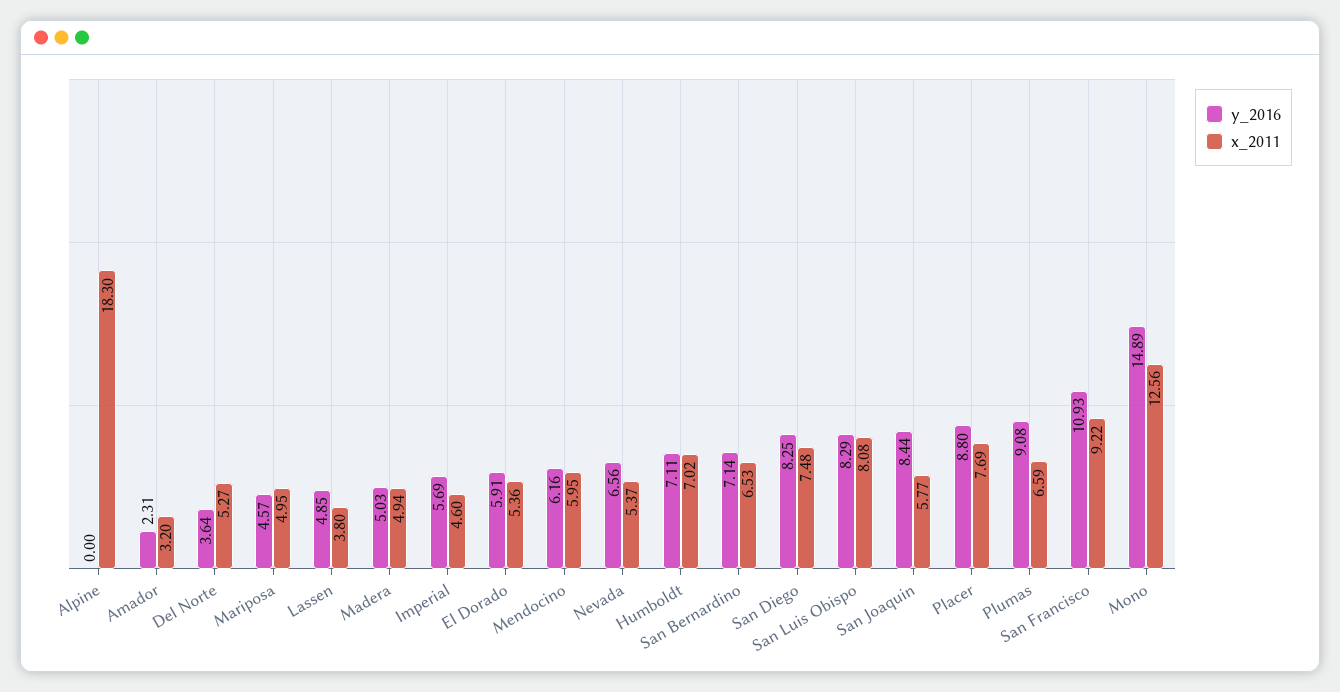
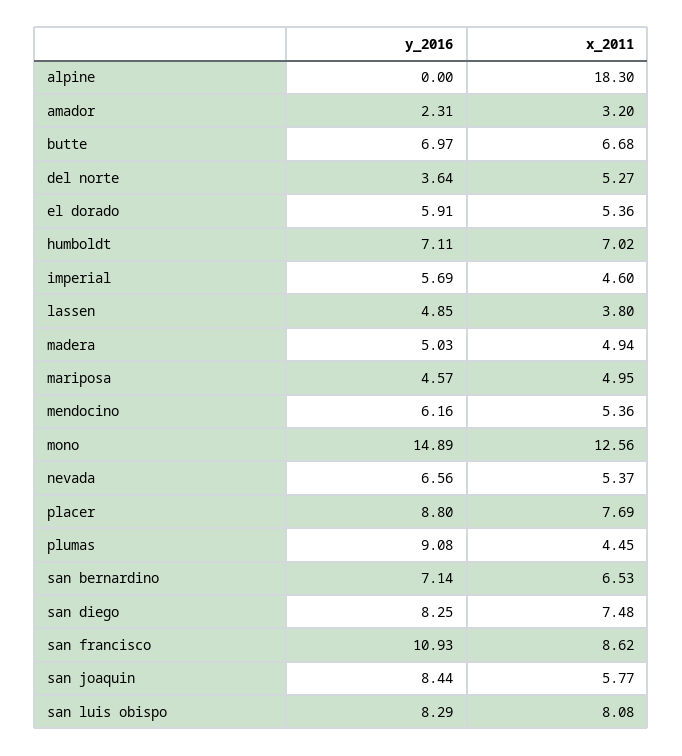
  {
    "y_2016": {
      "Alpine": 0,
      "Amador": 2.31,
      "Del Norte": 3.64,
      "Mariposa": 4.57,
      "Lassen": 4.85,
      "Madera": 5.03,
      "Imperial": 5.69,
      "El Dorado": 5.91,
      "Mendocino": 6.16,
      "Nevada": 6.56,
      "Humboldt": 7.11,
      "San Bernardino": 7.14,
      "San Diego": 8.25,
      "San Luis Obispo": 8.29,
      "San Joaquin": 8.44,
      "Placer": 8.8,
      "Plumas": 9.08,
      "San Francisco": 10.93,
-     "Mono": 14.89
+     "Mono": 14.89,
+     "butte": 6.97
    },
    "x_2011": {
      "Alpine": 18.3,
      "Amador": 3.2,
      "Del Norte": 5.27,
      "Mariposa": 4.95,
      "Lassen": 3.8,
      "Madera": 4.94,
      "Imperial": 4.6,
      "El Dorado": 5.36,
-     "Mendocino": 5.95,
+     "Mendocino": 5.36,
      "Nevada": 5.37,
      "Humboldt": 7.02,
      "San Bernardino": 6.53,
      "San Diego": 7.48,
      "San Luis Obispo": 8.08,
      "San Joaquin": 5.77,
      "Placer": 7.69,
-     "Plumas": 6.59,
+     "Plumas": 4.45,
-     "San Francisco": 9.22,
+     "San Francisco": 8.62,
-     "Mono": 12.56
+     "Mono": 12.56,
+     "butte": 6.68
    }
  }

